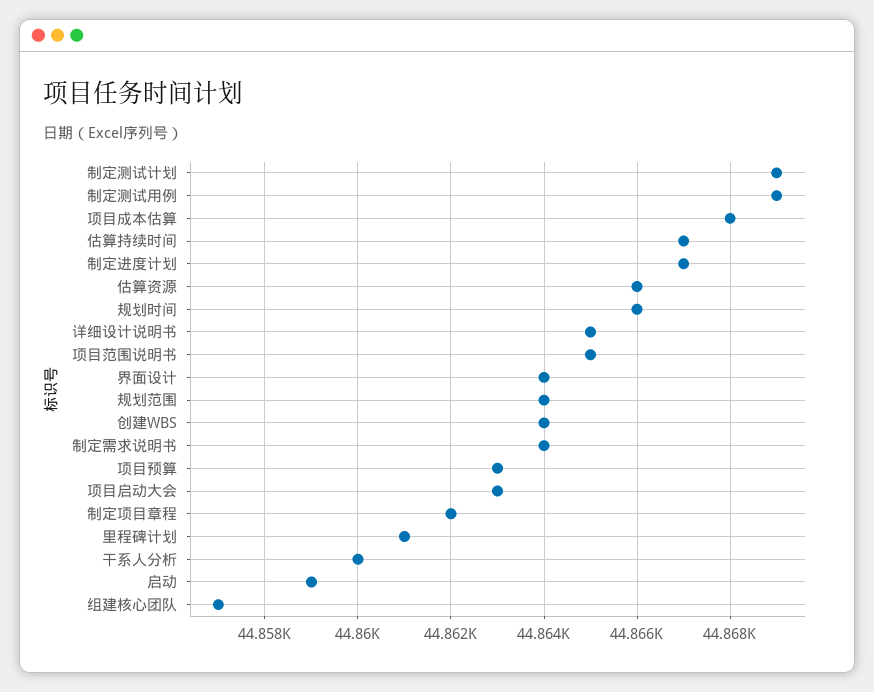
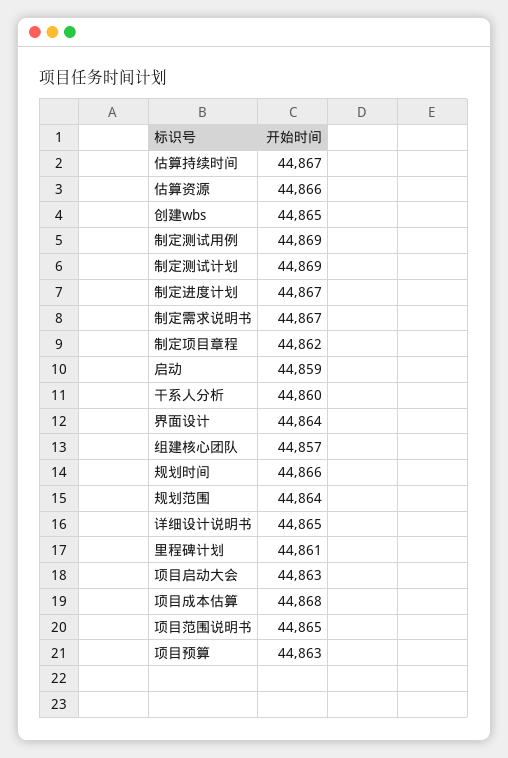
  {
    "制定测试计划": 44869,
    "制定测试用例": 44869,
    "项目成本估算": 44868,
    "估算持续时间": 44867,
    "制定进度计划": 44867,
    "估算资源": 44866,
    "规划时间": 44866,
    "详细设计说明书": 44865,
    "项目范围说明书": 44865,
    "界面设计": 44864,
    "规划范围": 44864,
-   "创建WBS": 44864,
+   "创建WBS": 44865,
-   "制定需求说明书": 44864,
+   "制定需求说明书": 44867,
    "项目预算": 44863,
    "项目启动大会": 44863,
    "制定项目章程": 44862,
    "里程碑计划": 44861,
    "干系人分析": 44860,
    "启动": 44859,
    "组建核心团队": 44857
  }

